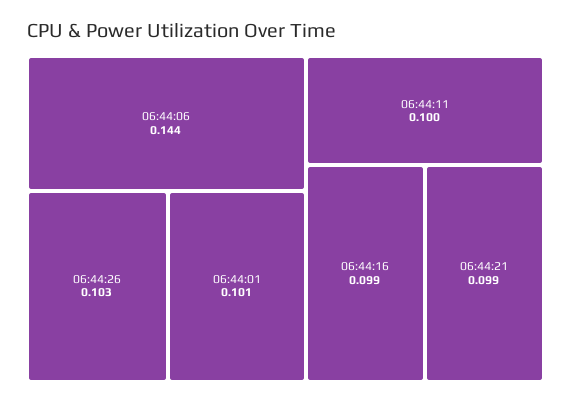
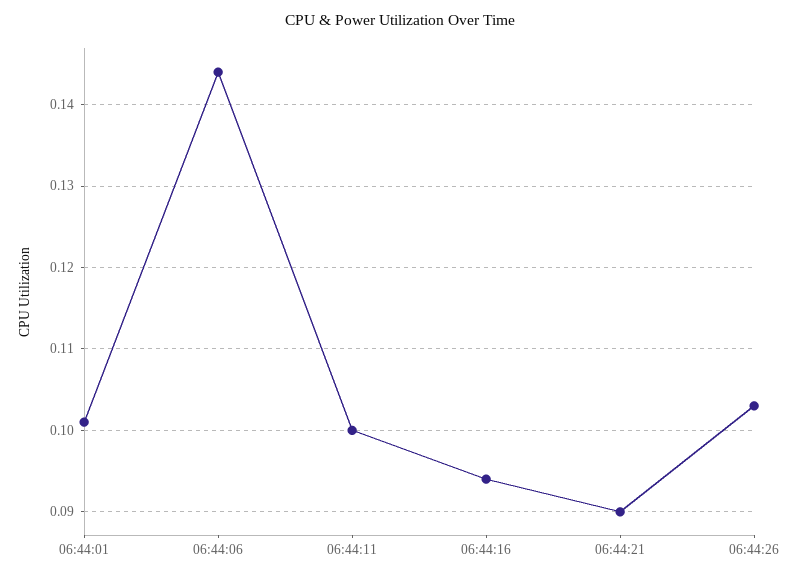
  {
    "06:44:06": 0.144,
    "06:44:26": 0.103,
    "06:44:01": 0.101,
    "06:44:11": 0.1,
-   "06:44:16": 0.099,
+   "06:44:16": 0.094,
-   "06:44:21": 0.099
+   "06:44:21": 0.09
  }

